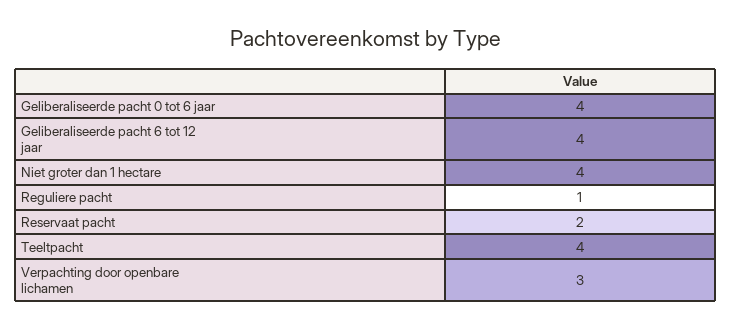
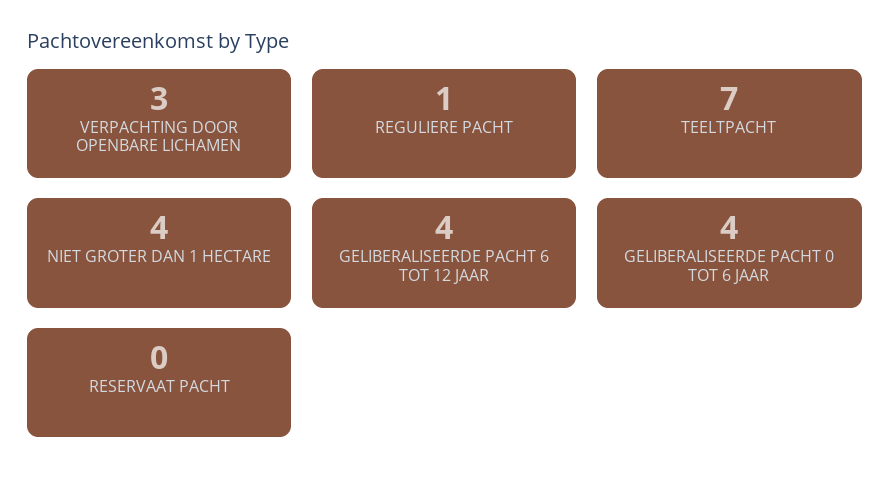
  {
    "Geliberaliseerde pacht 0 tot 6 jaar": 4,
    "Geliberaliseerde pacht 6 tot 12 jaar": 4,
    "Niet groter dan 1 hectare": 4,
    "Reguliere pacht": 1,
-   "Reservaat pacht": 2,
+   "Reservaat pacht": 0,
-   "Teeltpacht": 4,
+   "Teeltpacht": 7,
    "Verpachting door openbare lichamen": 3
  }

